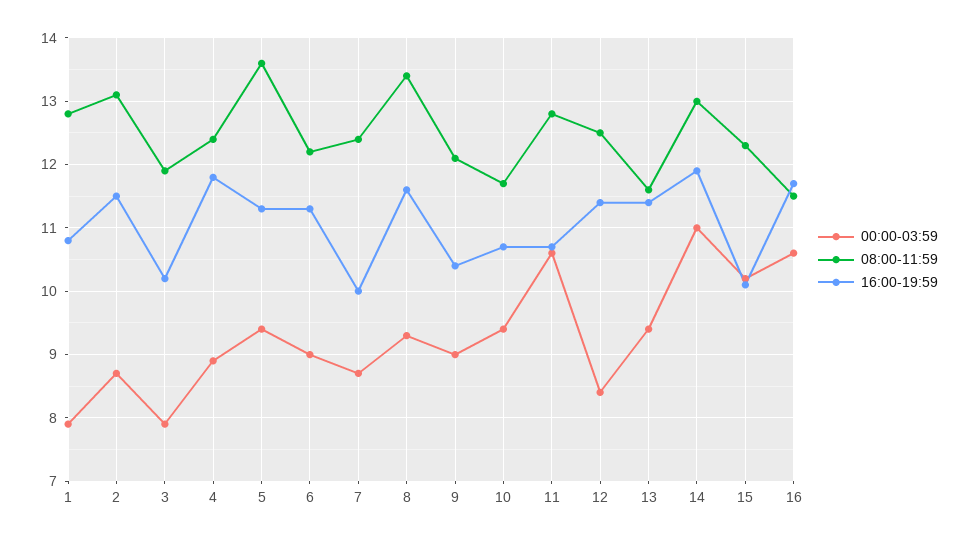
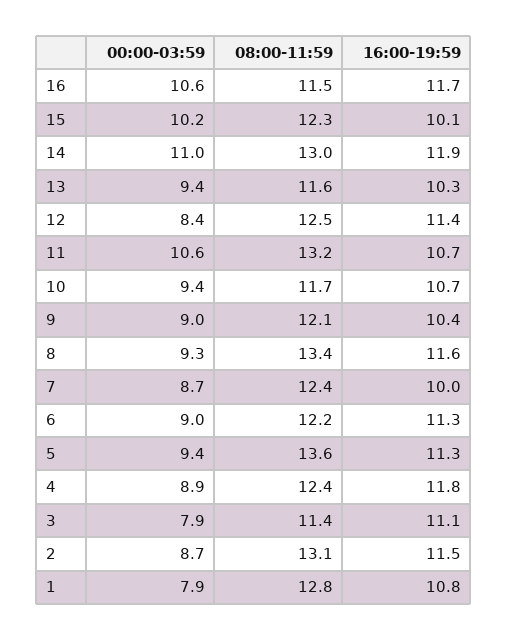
  {
    "00:00-03:59": {
      "1": 7.9,
      "2": 8.7,
      "3": 7.9,
      "4": 8.9,
      "5": 9.4,
      "6": 9,
      "7": 8.7,
      "8": 9.3,
      "9": 9,
      "10": 9.4,
      "11": 10.6,
      "12": 8.4,
      "13": 9.4,
      "14": 11,
      "15": 10.2,
      "16": 10.6
    },
    "08:00-11:59": {
      "1": 12.8,
      "2": 13.1,
-     "3": 11.9,
+     "3": 11.4,
      "4": 12.4,
      "5": 13.6,
      "6": 12.2,
      "7": 12.4,
      "8": 13.4,
      "9": 12.1,
      "10": 11.7,
-     "11": 12.8,
+     "11": 13.2,
      "12": 12.5,
      "13": 11.6,
      "14": 13,
      "15": 12.3,
      "16": 11.5
    },
    "16:00-19:59": {
      "1": 10.8,
      "2": 11.5,
-     "3": 10.2,
+     "3": 11.1,
      "4": 11.8,
      "5": 11.3,
      "6": 11.3,
      "7": 10,
      "8": 11.6,
      "9": 10.4,
      "10": 10.7,
      "11": 10.7,
      "12": 11.4,
-     "13": 11.4,
+     "13": 10.3,
      "14": 11.9,
      "15": 10.1,
      "16": 11.7
    }
  }

